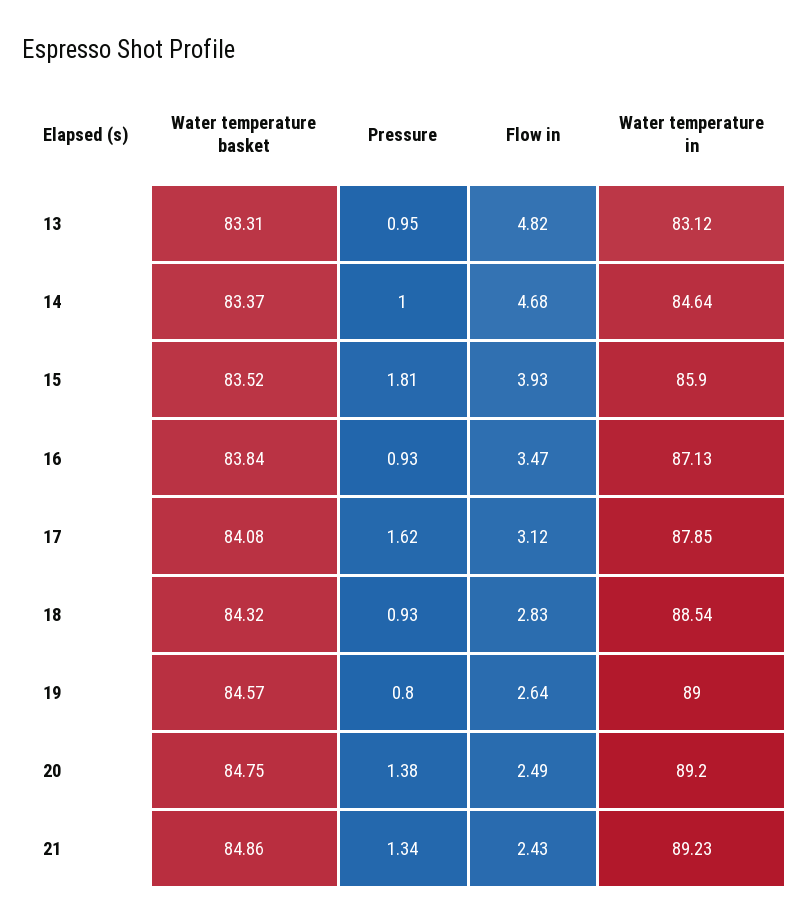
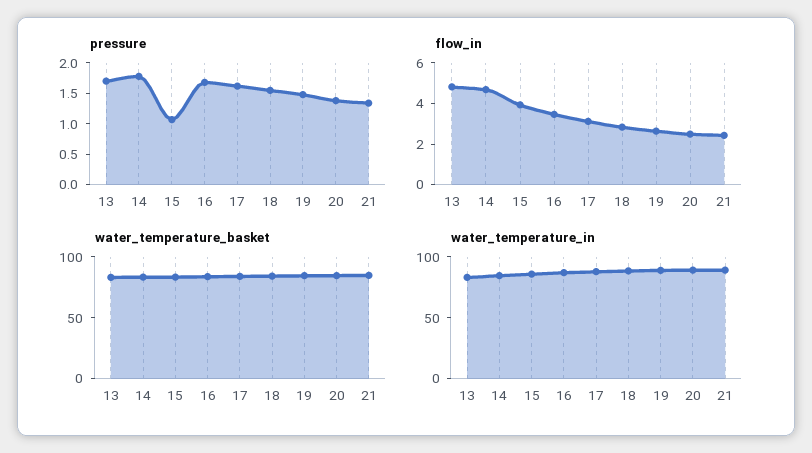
  {
    "Water temperature basket": {
      "13": 83.31,
      "14": 83.37,
      "15": 83.52,
      "16": 83.84,
      "17": 84.08,
      "18": 84.32,
      "19": 84.57,
      "20": 84.75,
      "21": 84.86
    },
    "Pressure": {
-     "13": 0.95,
+     "13": 1.75,
-     "14": 1,
+     "14": 1.75,
-     "15": 1.81,
+     "15": 1,
-     "16": 0.93,
+     "16": 1.75,
      "17": 1.62,
-     "18": 0.93,
+     "18": 1.5,
-     "19": 0.8,
+     "19": 1.5,
      "20": 1.38,
      "21": 1.34
    },
    "Flow in": {
      "13": 4.82,
      "14": 4.68,
      "15": 3.93,
      "16": 3.47,
      "17": 3.12,
      "18": 2.83,
      "19": 2.64,
      "20": 2.49,
      "21": 2.43
    },
    "Water temperature in": {
      "13": 83.12,
      "14": 84.64,
      "15": 85.9,
      "16": 87.13,
      "17": 87.85,
      "18": 88.54,
      "19": 89,
      "20": 89.2,
      "21": 89.23
    }
  }

